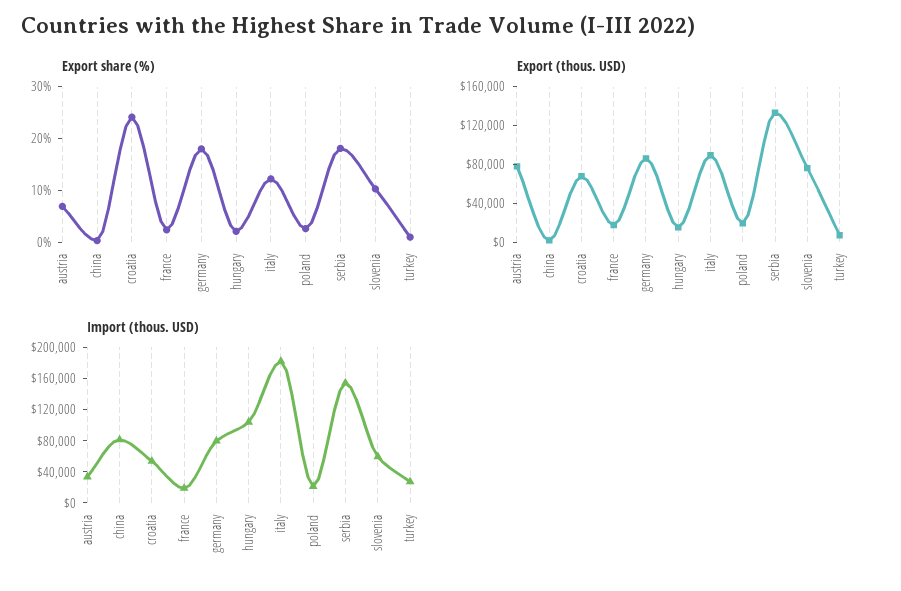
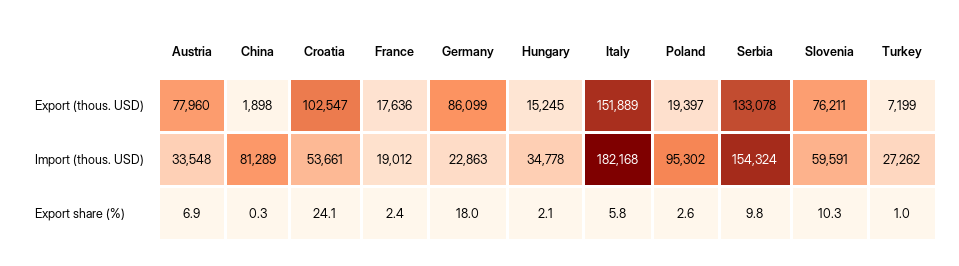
  {
    "Export share (%)": {
      "austria": 6.9,
      "china": 0.3,
      "croatia": 24.1,
      "france": 2.4,
      "germany": 18,
      "hungary": 2.1,
-     "italy": 12,
+     "italy": 5.8,
      "poland": 2.6,
-     "serbia": 18,
+     "serbia": 9.8,
      "slovenia": 10.3,
      "turkey": 1
    },
    "Export (thous. USD)": {
      "austria": 77960,
      "china": 1898,
-     "croatia": 70000,
+     "croatia": 102547,
      "france": 17636,
      "germany": 86099,
      "hungary": 15245,
-     "italy": 90000,
+     "italy": 151889,
      "poland": 19397,
      "serbia": 133078,
      "slovenia": 76211,
      "turkey": 7199
    },
    "Import (thous. USD)": {
      "austria": 33548,
      "china": 81289,
      "croatia": 53661,
      "france": 19012,
-     "germany": 80000,
+     "germany": 22863,
-     "hungary": 100000,
+     "hungary": 34778,
      "italy": 182168,
-     "poland": 20000,
+     "poland": 95302,
      "serbia": 154324,
      "slovenia": 59591,
      "turkey": 27262
    }
  }

